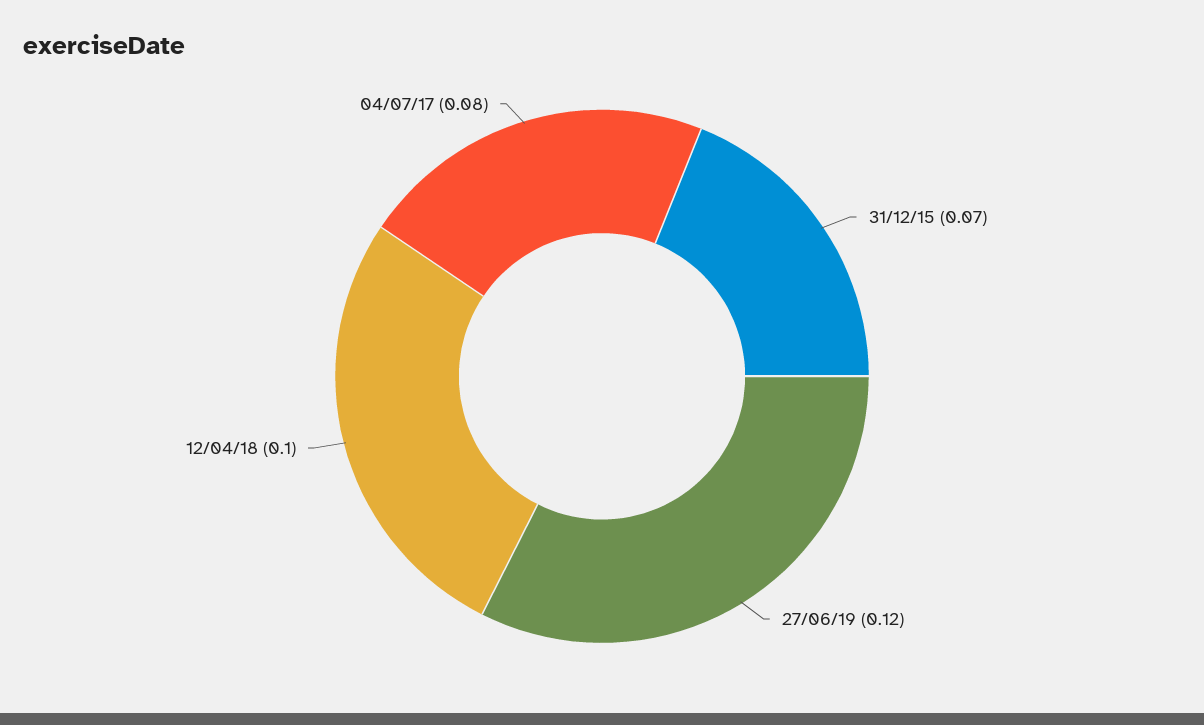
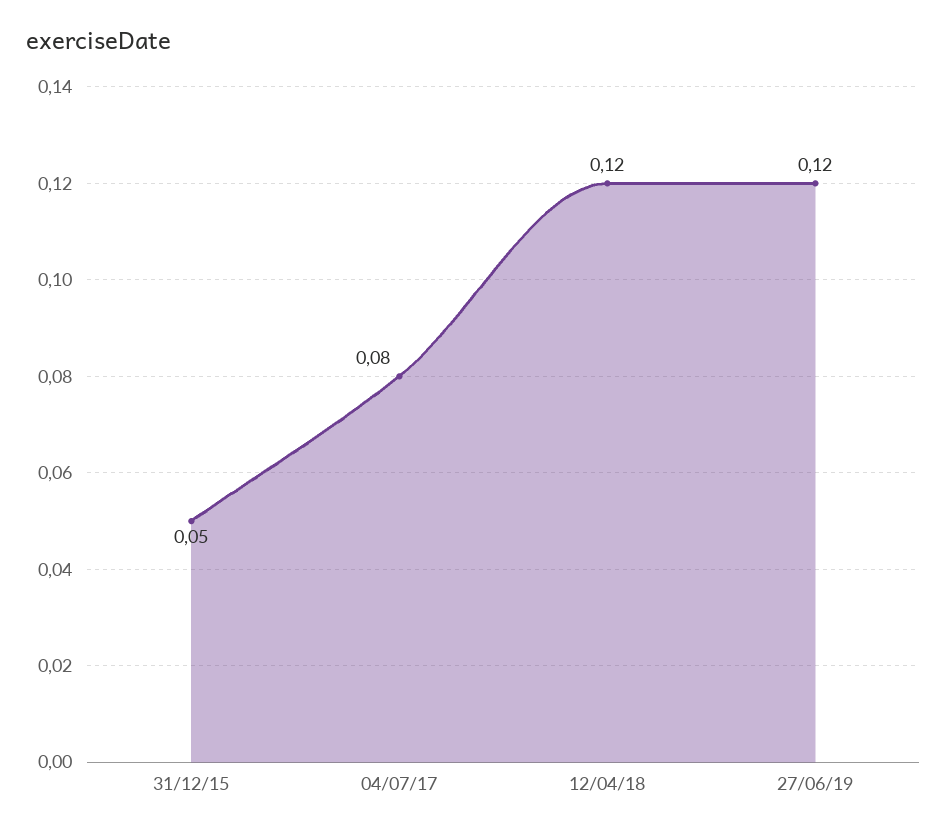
  {
-   "31/12/15": 0.07,
+   "31/12/15": 0.05,
    "27/06/19": 0.12,
-   "12/04/18": 0.1,
+   "12/04/18": 0.12,
    "04/07/17": 0.08
  }

